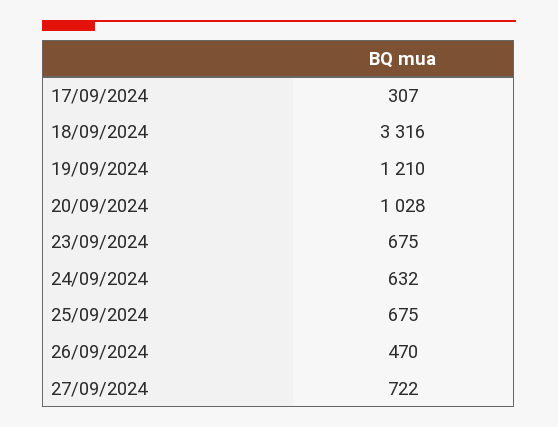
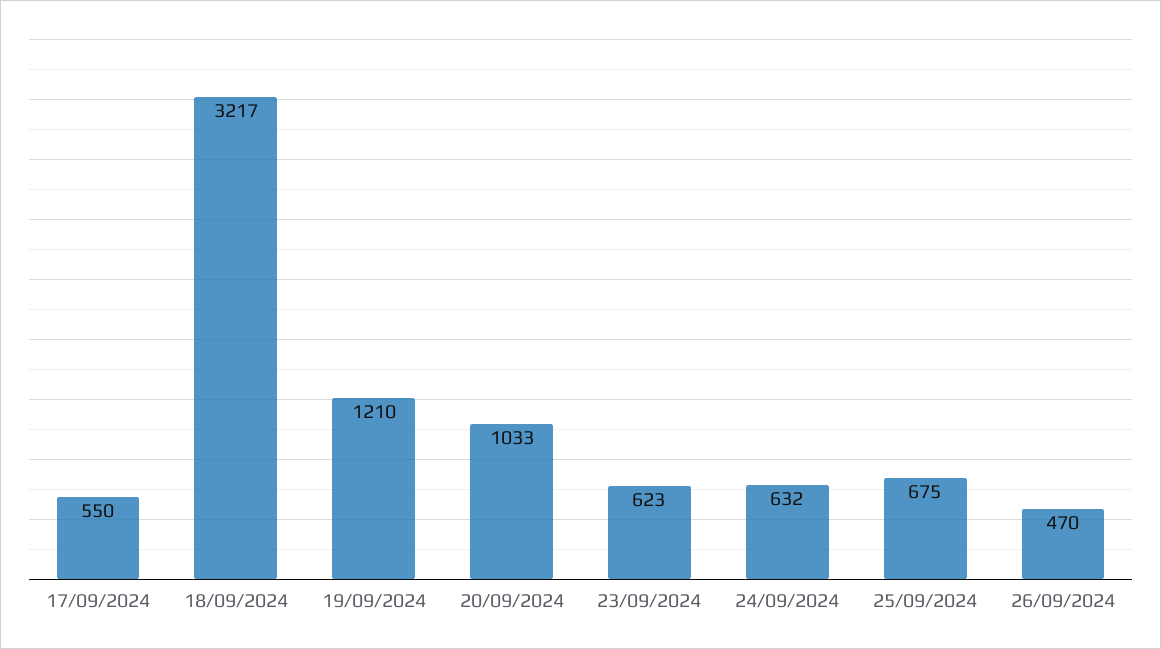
  {
-   "17/09/2024": 307,
+   "17/09/2024": 550,
-   "18/09/2024": 3316,
+   "18/09/2024": 3217,
    "19/09/2024": 1210,
-   "20/09/2024": 1028,
+   "20/09/2024": 1033,
-   "23/09/2024": 675,
+   "23/09/2024": 623,
    "24/09/2024": 632,
    "25/09/2024": 675,
-   "26/09/2024": 470,
+   "26/09/2024": 470
-   "27/09/2024": 722
  }

